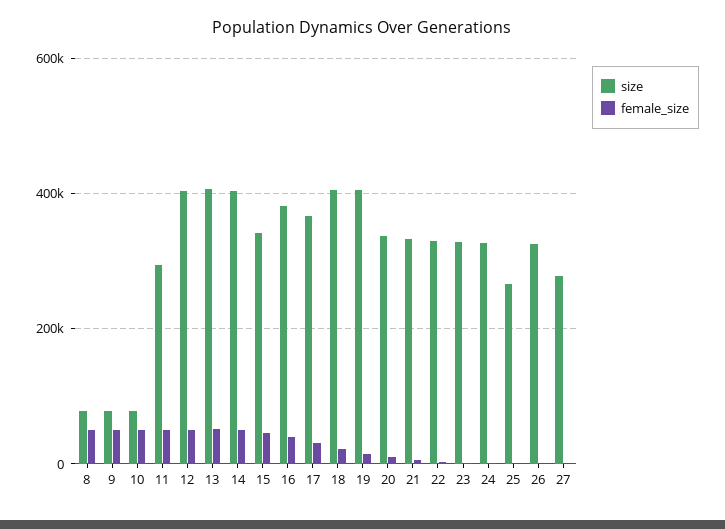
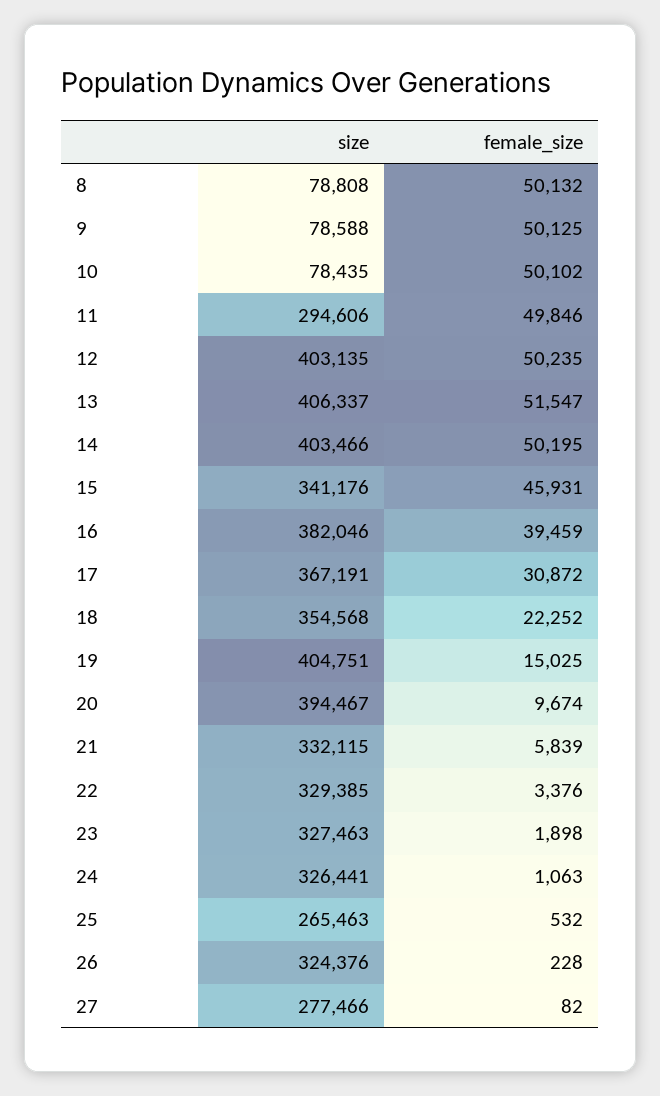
  {
    "size": {
      "8": 78808,
      "9": 78588,
      "10": 78435,
      "11": 294606,
      "12": 403135,
      "13": 406337,
      "14": 403466,
      "15": 341176,
      "16": 382046,
      "17": 367191,
-     "18": 400000,
+     "18": 354568,
      "19": 404751,
-     "20": 340000,
+     "20": 394467,
      "21": 332115,
      "22": 329385,
      "23": 327463,
      "24": 326441,
      "25": 265463,
      "26": 324376,
      "27": 277466
    },
    "female_size": {
      "8": 50132,
      "9": 50125,
      "10": 50102,
      "11": 49846,
      "12": 50235,
      "13": 51547,
      "14": 50195,
      "15": 45931,
      "16": 39459,
      "17": 30872,
      "18": 22252,
      "19": 15025,
      "20": 9674,
      "21": 5839,
      "22": 3376,
      "23": 1898,
      "24": 1063,
      "25": 532,
      "26": 228,
      "27": 82
    }
  }

